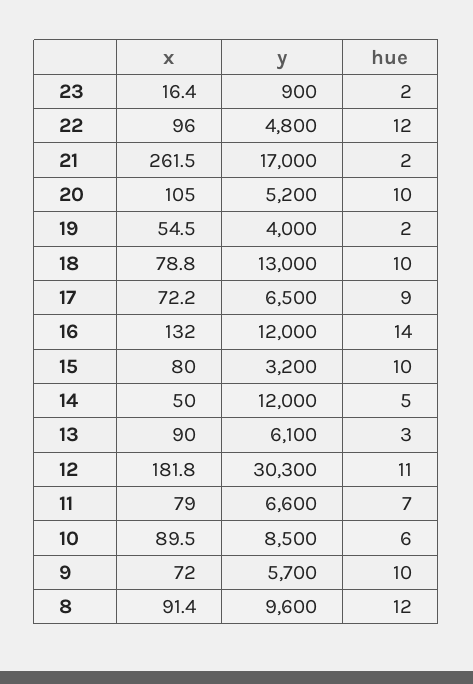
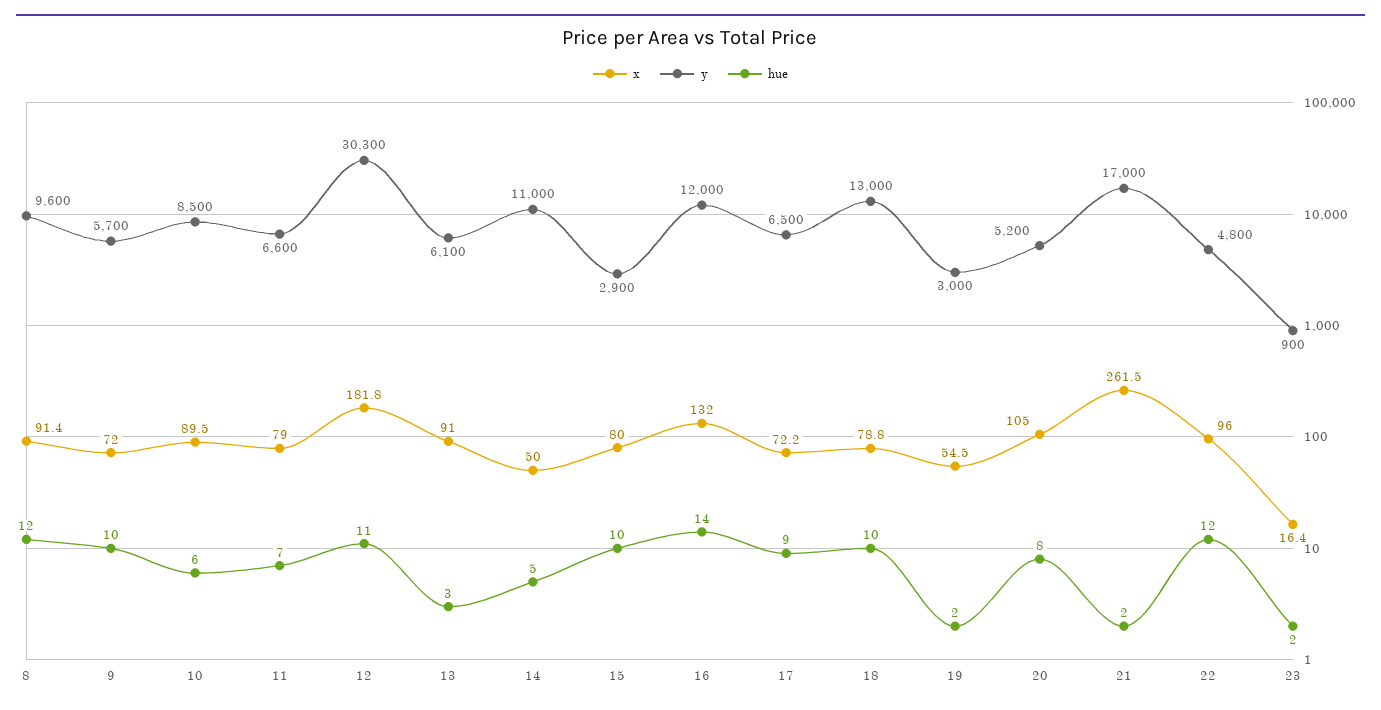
  {
    "x": {
      "23": 16.4,
      "22": 96,
      "21": 261.5,
      "20": 105,
      "19": 54.5,
      "18": 78.8,
      "17": 72.2,
      "16": 132,
      "15": 80,
      "14": 50,
-     "13": 90,
+     "13": 91,
      "12": 181.8,
      "11": 79,
      "10": 89.5,
      "9": 72,
      "8": 91.4
    },
    "y": {
      "23": 900,
      "22": 4800,
      "21": 17000,
      "20": 5200,
-     "19": 4000,
+     "19": 3000,
      "18": 13000,
      "17": 6500,
      "16": 12000,
-     "15": 3200,
+     "15": 2900,
-     "14": 12000,
+     "14": 11000,
      "13": 6100,
      "12": 30300,
      "11": 6600,
      "10": 8500,
      "9": 5700,
      "8": 9600
    },
    "hue": {
      "23": 2,
      "22": 12,
      "21": 2,
-     "20": 10,
+     "20": 8,
      "19": 2,
      "18": 10,
      "17": 9,
      "16": 14,
      "15": 10,
      "14": 5,
      "13": 3,
      "12": 11,
      "11": 7,
      "10": 6,
      "9": 10,
      "8": 12
    }
  }

